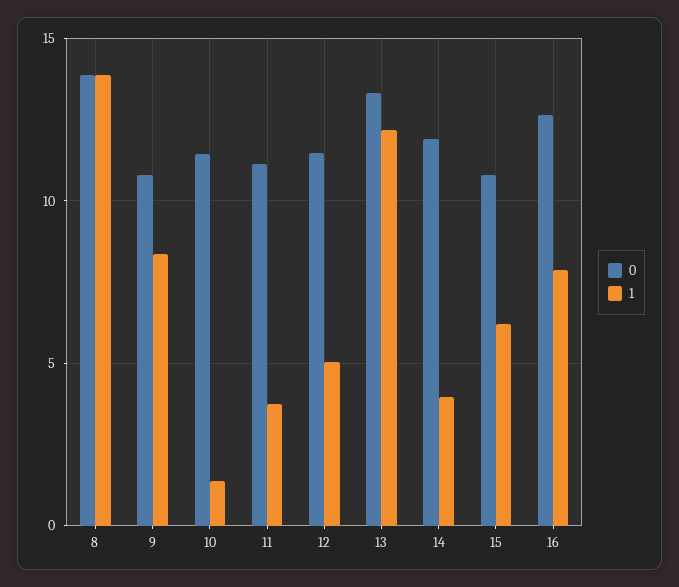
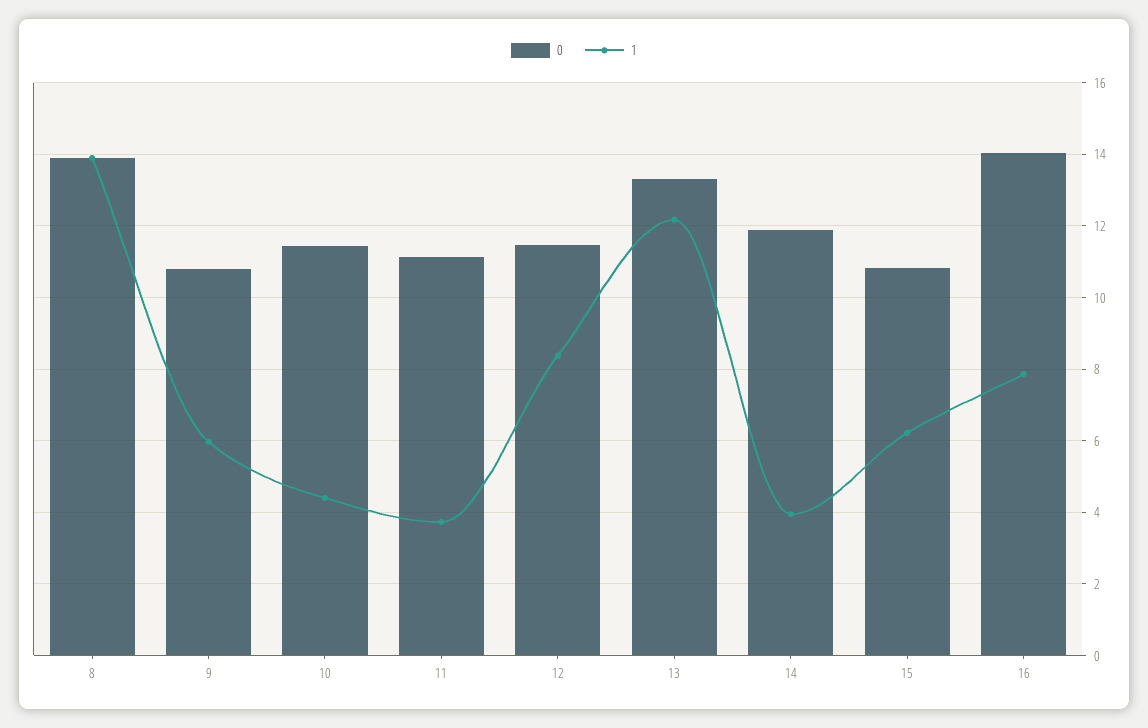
  {
    "0": {
      "8": 13.8,
      "9": 10.8,
      "10": 11.4,
      "11": 11.2,
      "12": 11.4,
      "13": 13.4,
      "14": 11.8,
      "15": 10.8,
-     "16": 12.5
+     "16": 14
    },
    "1": {
      "8": 13.8,
-     "9": 8.5,
+     "9": 6,
-     "10": 1.5,
+     "10": 4.4,
      "11": 3.8,
-     "12": 5,
+     "12": 8.4,
      "13": 12.2,
      "14": 4,
      "15": 6.2,
      "16": 7.8
    }
  }

